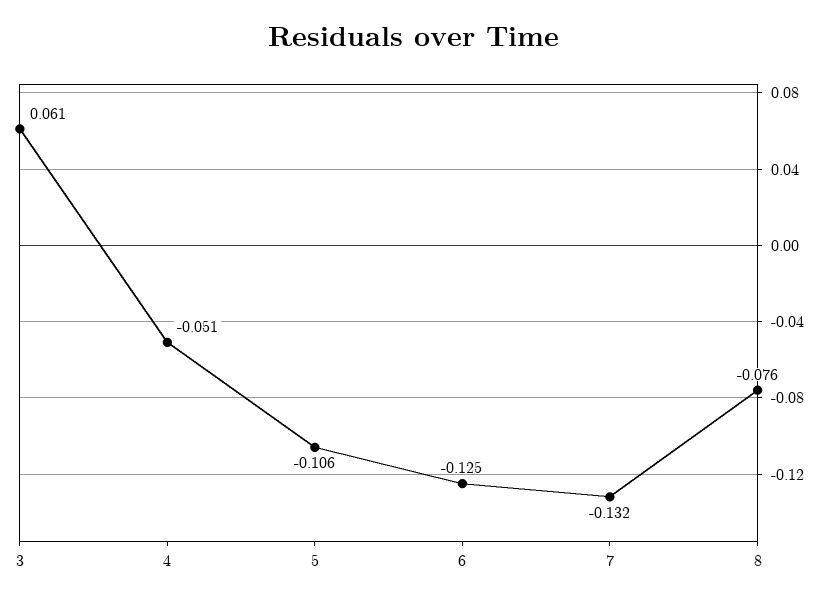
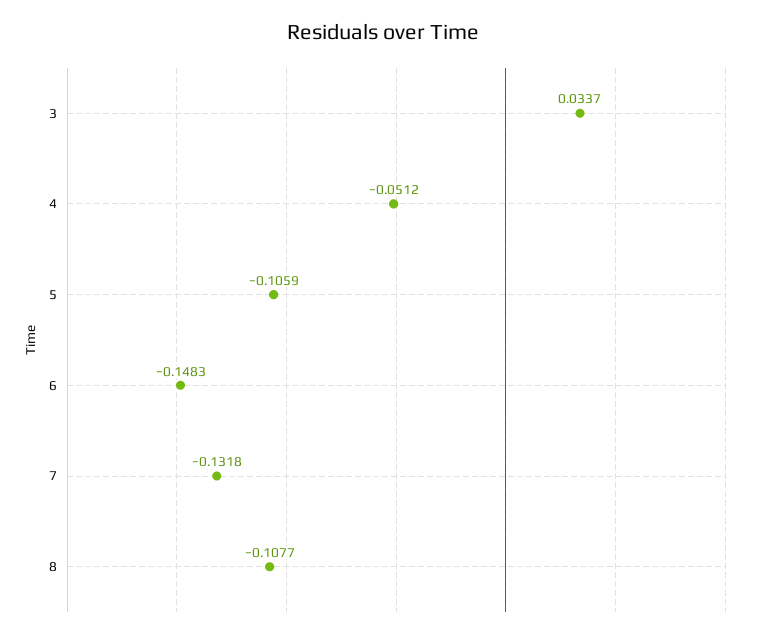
  {
-   "3": 0.061,
+   "3": 0.0337,
    "4": -0.0512,
    "5": -0.1059,
-   "6": -0.125,
+   "6": -0.1483,
    "7": -0.1318,
-   "8": -0.076
+   "8": -0.1077
  }

